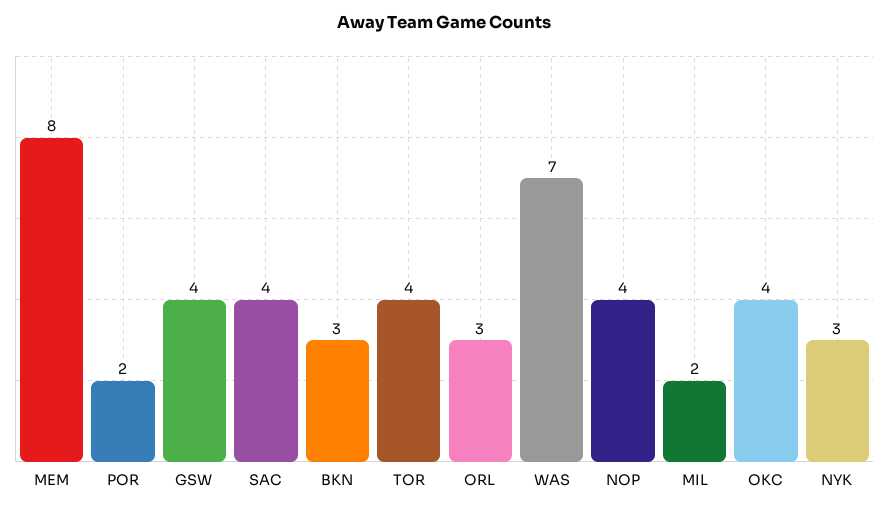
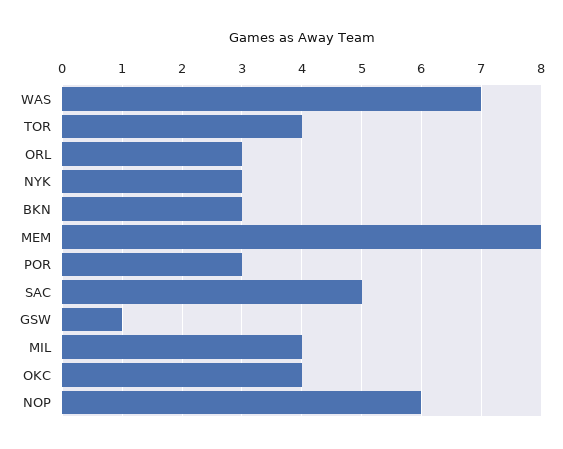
  {
    "MEM": 8,
-   "POR": 2,
+   "POR": 3,
-   "GSW": 4,
+   "GSW": 1,
-   "SAC": 4,
+   "SAC": 5,
    "BKN": 3,
    "TOR": 4,
    "ORL": 3,
    "WAS": 7,
-   "NOP": 4,
+   "NOP": 6,
-   "MIL": 2,
+   "MIL": 4,
    "OKC": 4,
    "NYK": 3
  }

